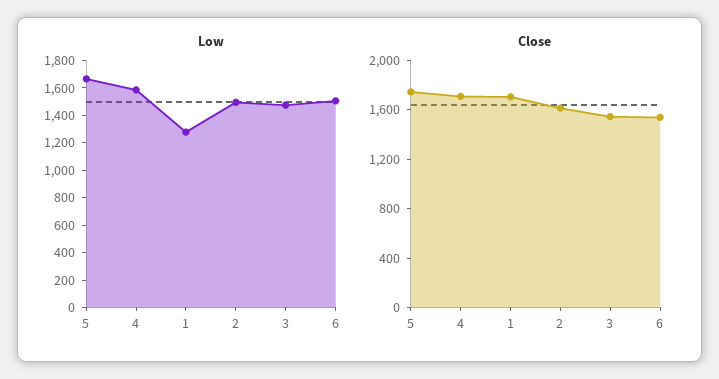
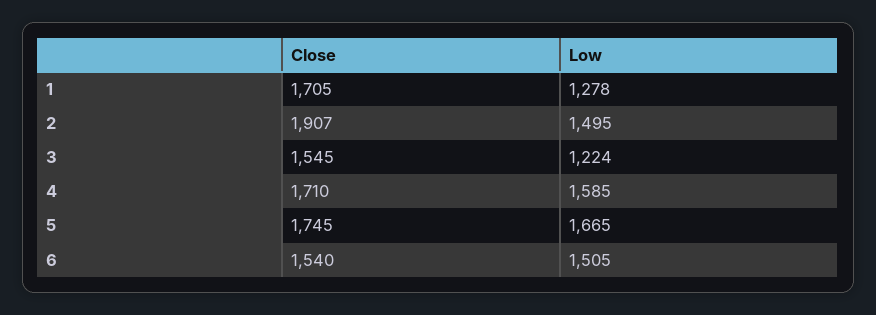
  {
    "Low": {
      "5": 1665,
      "4": 1585,
      "1": 1278,
      "2": 1495,
-     "3": 1500,
+     "3": 1224,
      "6": 1505
    },
    "Close": {
      "5": 1745,
      "4": 1710,
      "1": 1705,
-     "2": 1600,
+     "2": 1907,
      "3": 1545,
      "6": 1540
    }
  }

